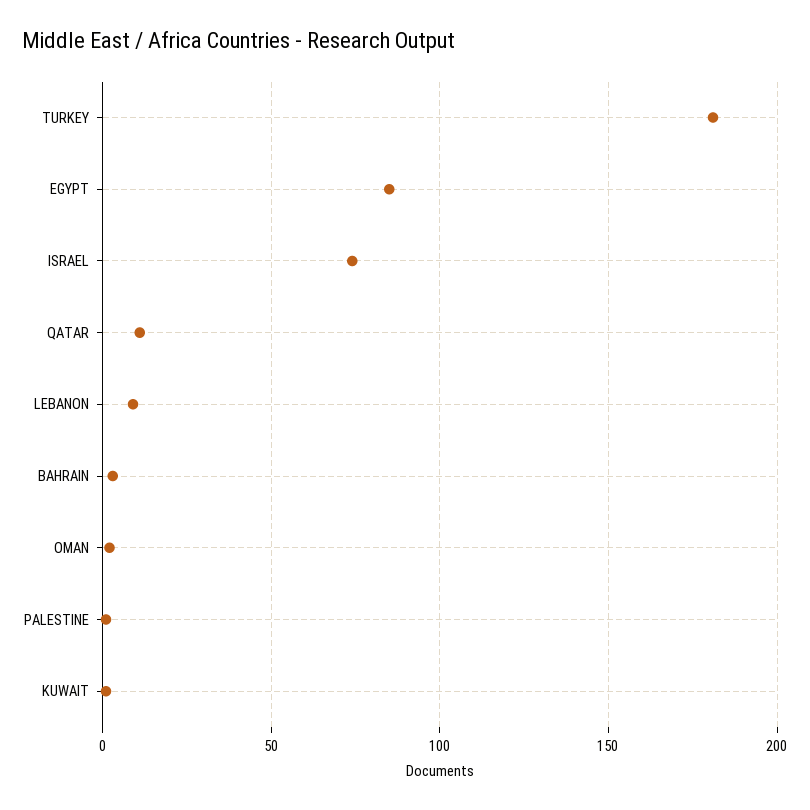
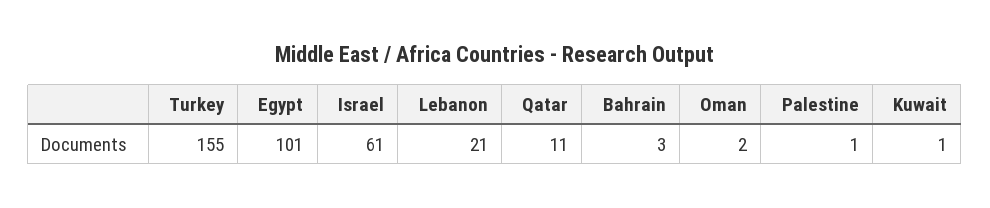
  {
-   "TURKEY": 180,
+   "TURKEY": 155,
-   "EGYPT": 85,
+   "EGYPT": 101,
-   "ISRAEL": 75,
+   "ISRAEL": 61,
    "QATAR": 11,
-   "LEBANON": 10,
+   "LEBANON": 21,
    "BAHRAIN": 3,
    "OMAN": 2,
    "PALESTINE": 1,
    "KUWAIT": 1
  }

